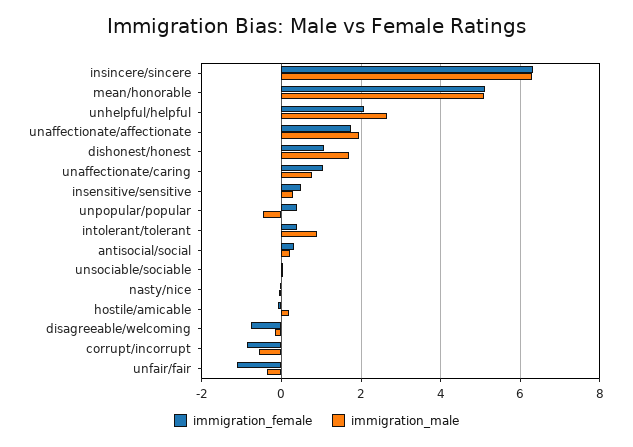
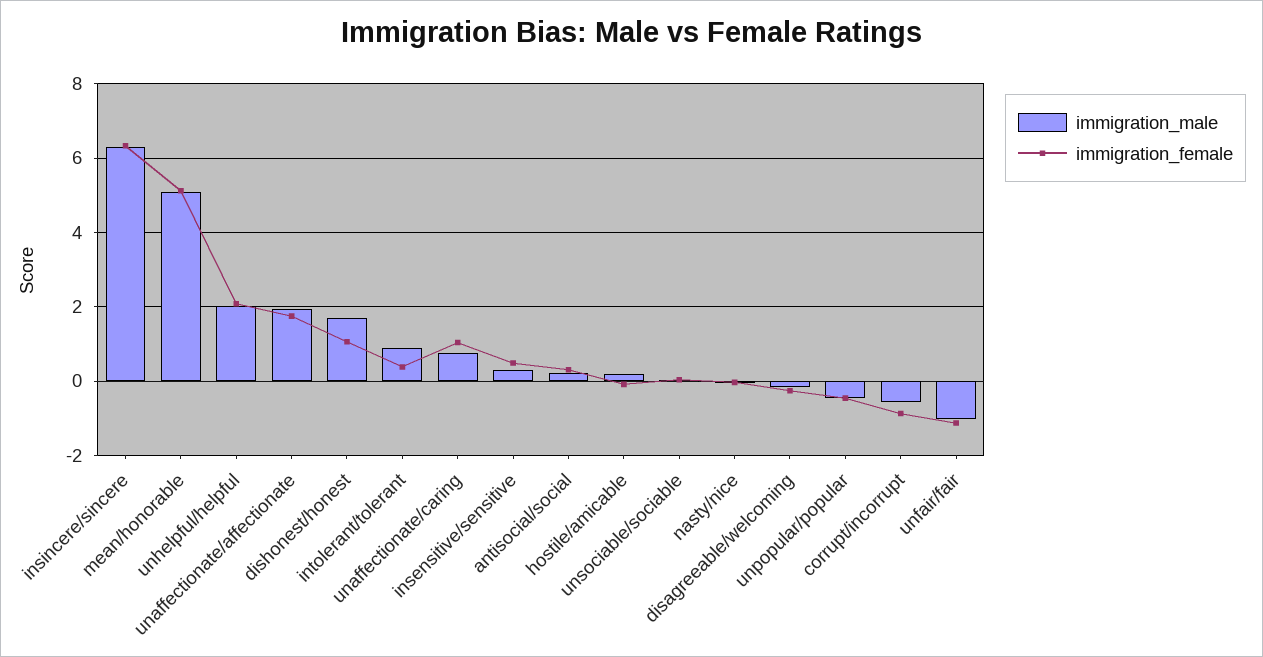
  {
    "immigration_female": {
      "insincere/sincere": 6.4,
      "mean/honorable": 5.2,
      "unhelpful/helpful": 2,
      "unaffectionate/affectionate": 1.8,
      "dishonest/honest": 1,
      "unaffectionate/caring": 1,
      "insensitive/sensitive": 0.4,
-     "unpopular/popular": 0.4,
+     "unpopular/popular": -0.4,
      "intolerant/tolerant": 0.4,
      "antisocial/social": 0.4,
      "unsociable/sociable": 0,
      "nasty/nice": 0,
      "hostile/amicable": 0,
-     "disagreeable/welcoming": -0.8,
+     "disagreeable/welcoming": -0.2,
      "corrupt/incorrupt": -0.8,
      "unfair/fair": -1.2
    },
    "immigration_male": {
      "insincere/sincere": 6.4,
      "mean/honorable": 5,
-     "unhelpful/helpful": 2.6,
+     "unhelpful/helpful": 2,
      "unaffectionate/affectionate": 2,
      "dishonest/honest": 1.8,
      "unaffectionate/caring": 0.8,
      "insensitive/sensitive": 0.2,
      "unpopular/popular": -0.4,
      "intolerant/tolerant": 0.8,
      "antisocial/social": 0.2,
      "unsociable/sociable": 0,
      "nasty/nice": 0,
      "hostile/amicable": 0.2,
      "disagreeable/welcoming": -0.2,
      "corrupt/incorrupt": -0.6,
-     "unfair/fair": -0.4
+     "unfair/fair": -1
    }
  }

